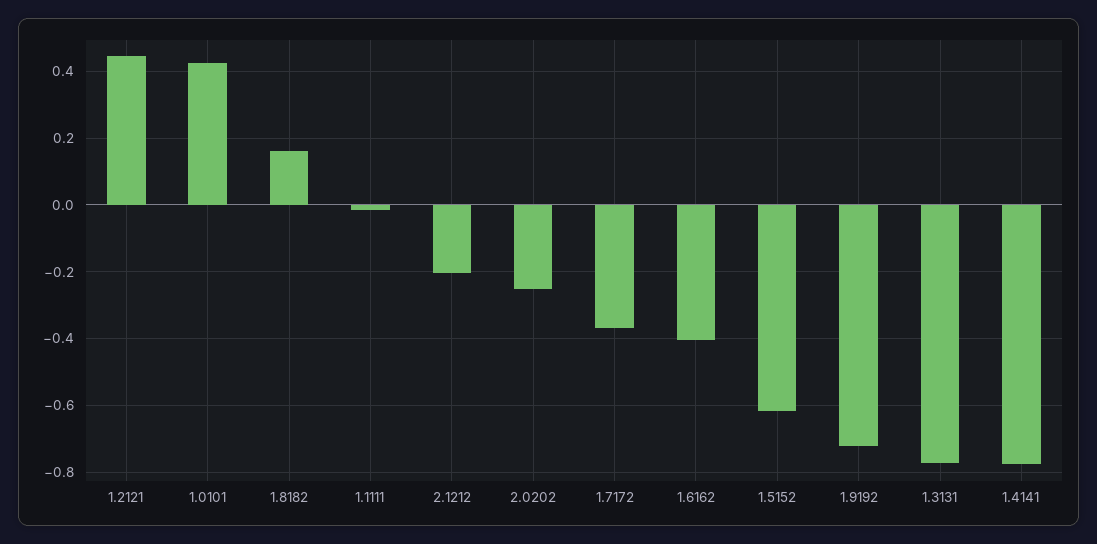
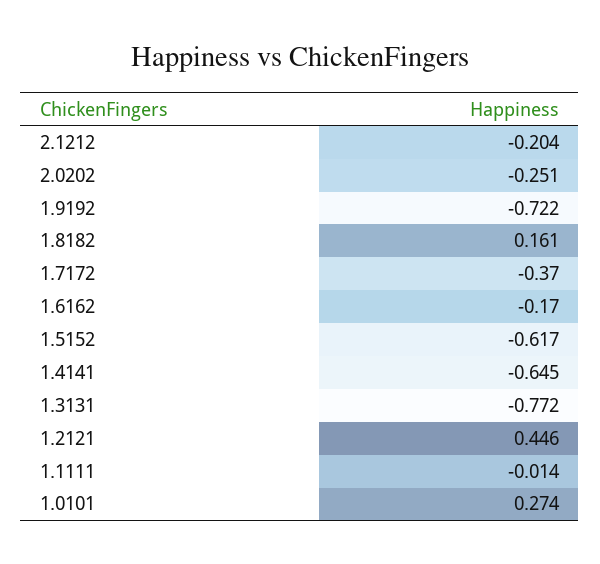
  {
    "1.2121": 0.446,
-   "1.0101": 0.42,
+   "1.0101": 0.274,
    "1.8182": 0.161,
    "1.1111": -0.014,
    "2.1212": -0.204,
    "2.0202": -0.251,
    "1.7172": -0.37,
-   "1.6162": -0.4,
+   "1.6162": -0.17,
    "1.5152": -0.617,
    "1.9192": -0.722,
    "1.3131": -0.772,
-   "1.4141": -0.78
+   "1.4141": -0.645
  }

